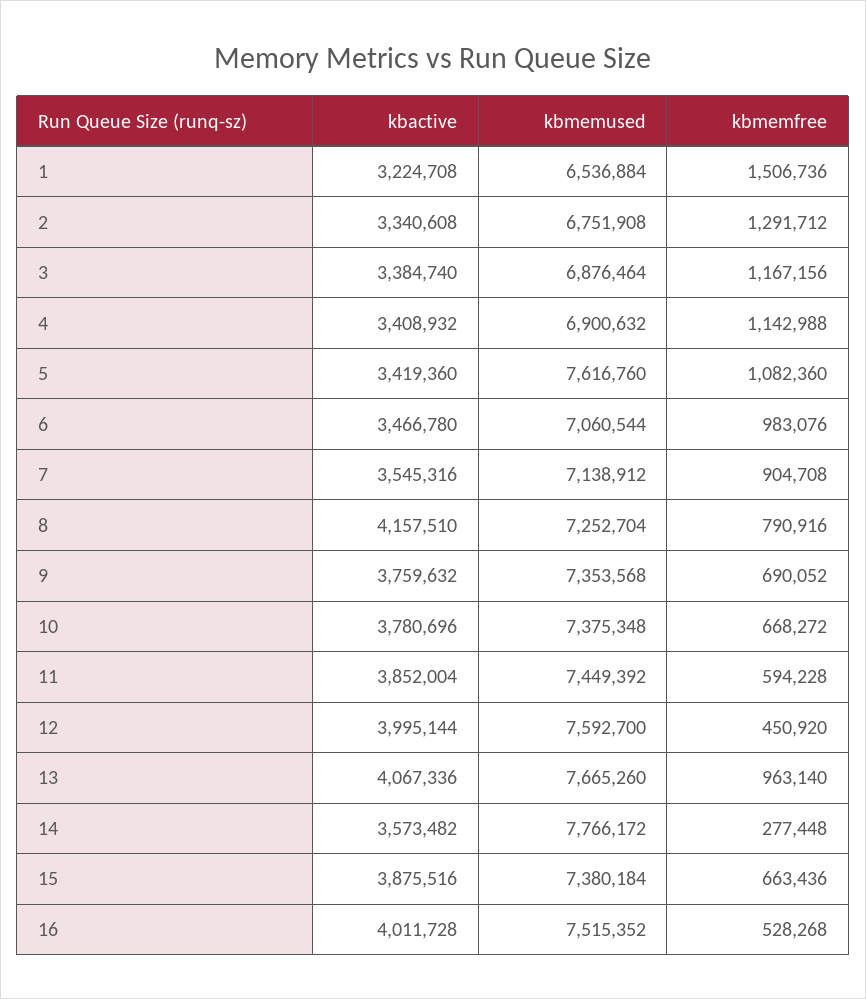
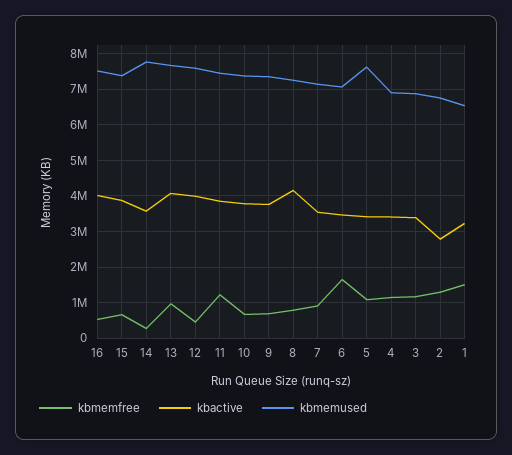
  {
    "kbactive": {
      "1": 3224708,
-     "2": 3340608,
+     "2": 2800000,
      "3": 3384740,
      "4": 3408932,
      "5": 3419360,
      "6": 3466780,
      "7": 3545316,
      "8": 4157510,
      "9": 3759632,
      "10": 3780696,
      "11": 3852004,
      "12": 3995144,
      "13": 4067336,
      "14": 3573482,
      "15": 3875516,
      "16": 4011728
    },
    "kbmemused": {
      "1": 6536884,
      "2": 6751908,
      "3": 6876464,
      "4": 6900632,
      "5": 7616760,
      "6": 7060544,
      "7": 7138912,
      "8": 7252704,
      "9": 7353568,
      "10": 7375348,
      "11": 7449392,
      "12": 7592700,
      "13": 7665260,
      "14": 7766172,
      "15": 7380184,
      "16": 7515352
    },
    "kbmemfree": {
      "1": 1506736,
      "2": 1291712,
      "3": 1167156,
      "4": 1142988,
      "5": 1082360,
-     "6": 983076,
+     "6": 1600000,
      "7": 904708,
      "8": 790916,
      "9": 690052,
      "10": 668272,
-     "11": 594228,
+     "11": 1200000,
      "12": 450920,
      "13": 963140,
      "14": 277448,
      "15": 663436,
      "16": 528268
    }
  }

